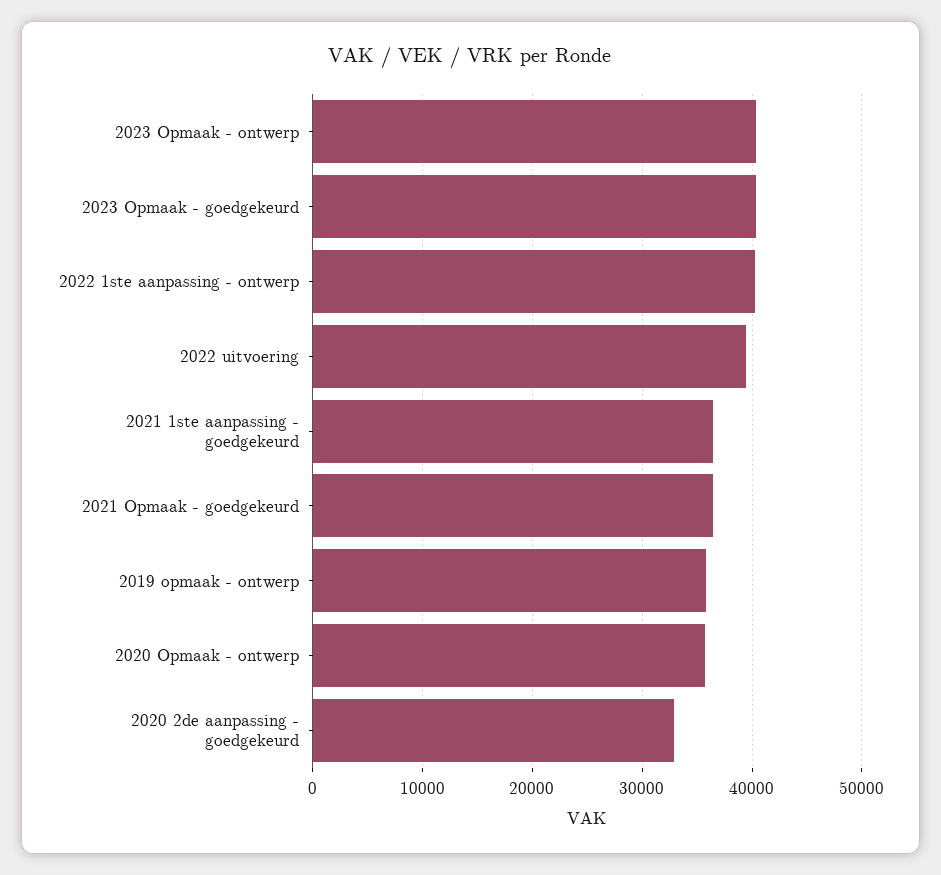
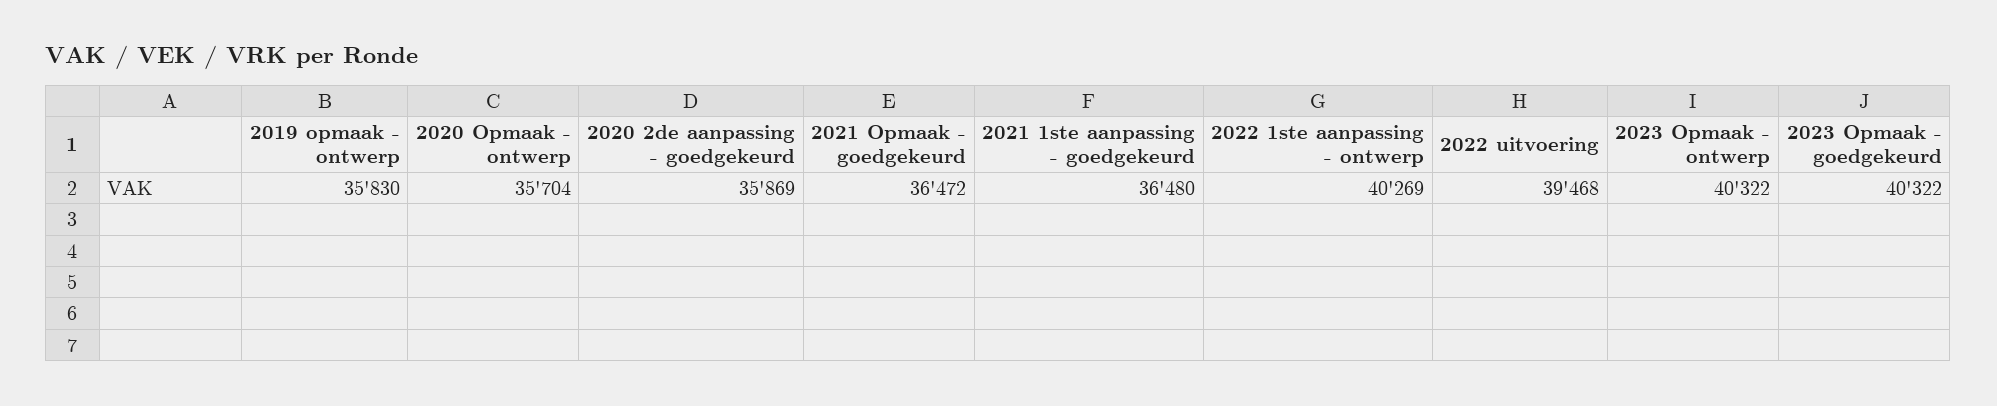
  {
    "2023 Opmaak - ontwerp": 40322,
    "2023 Opmaak - goedgekeurd": 40322,
    "2022 1ste aanpassing - ontwerp": 40269,
    "2022 uitvoering": 39468,
    "2021 1ste aanpassing - goedgekeurd": 36480,
    "2021 Opmaak - goedgekeurd": 36472,
    "2019 opmaak - ontwerp": 35830,
    "2020 Opmaak - ontwerp": 35704,
-   "2020 2de aanpassing - goedgekeurd": 33000
+   "2020 2de aanpassing - goedgekeurd": 35869
  }

